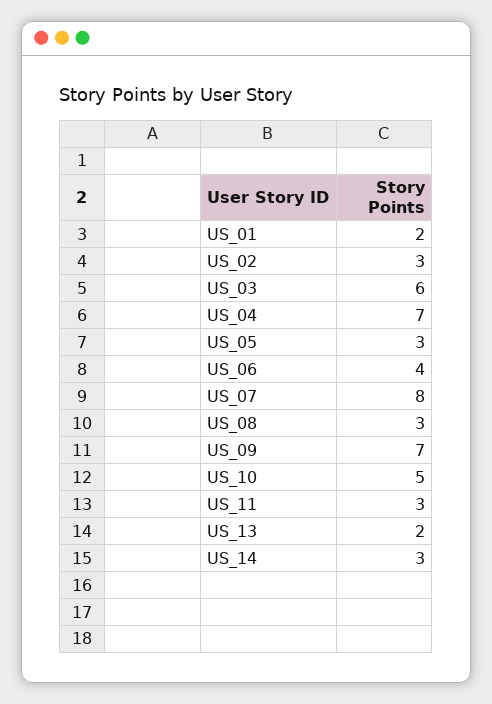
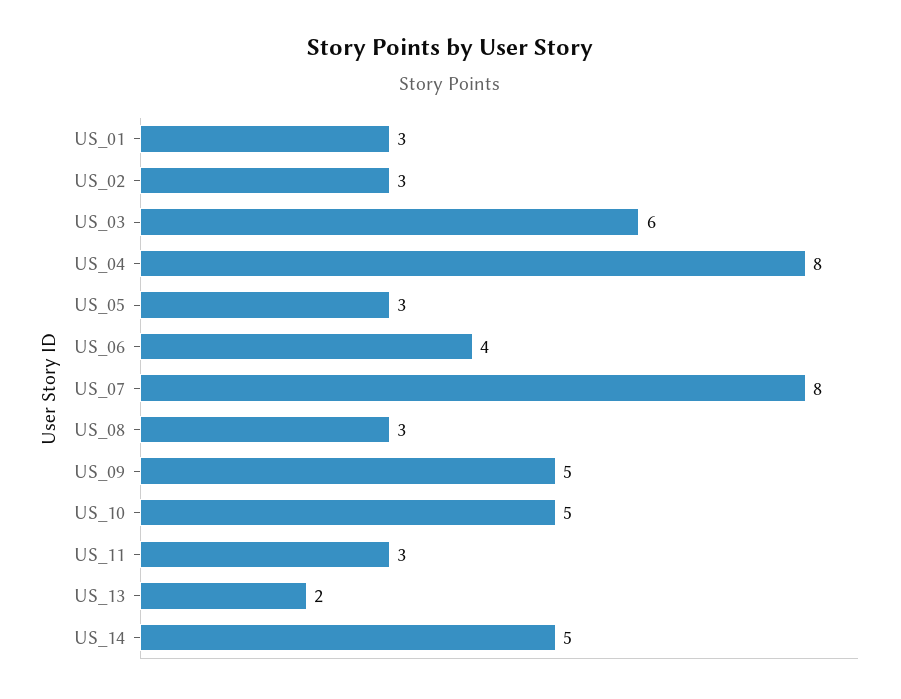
  {
-   "US_01": 2,
+   "US_01": 3,
    "US_02": 3,
    "US_03": 6,
-   "US_04": 7,
+   "US_04": 8,
    "US_05": 3,
    "US_06": 4,
    "US_07": 8,
    "US_08": 3,
-   "US_09": 7,
+   "US_09": 5,
    "US_10": 5,
    "US_11": 3,
    "US_13": 2,
-   "US_14": 3
+   "US_14": 5
  }

